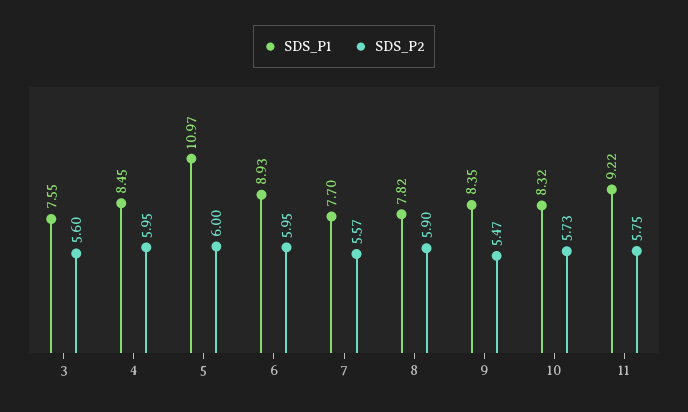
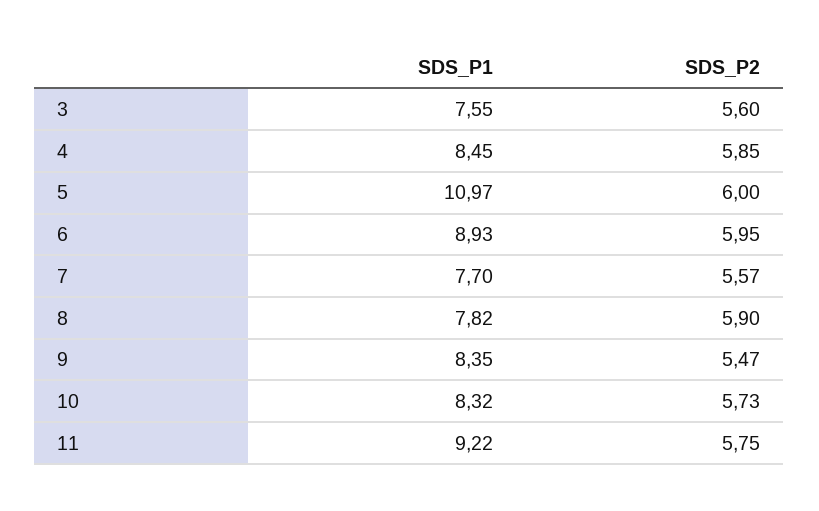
  {
    "SDS_P1": {
      "3": 7.55,
      "4": 8.45,
      "5": 10.97,
      "6": 8.93,
      "7": 7.7,
      "8": 7.82,
      "9": 8.35,
      "10": 8.32,
      "11": 9.22
    },
    "SDS_P2": {
      "3": 5.6,
-     "4": 5.95,
+     "4": 5.85,
      "5": 6,
      "6": 5.95,
      "7": 5.57,
      "8": 5.9,
      "9": 5.47,
      "10": 5.73,
      "11": 5.75
    }
  }

